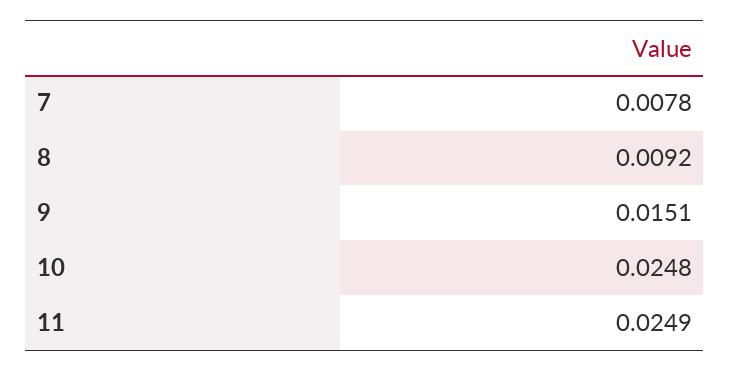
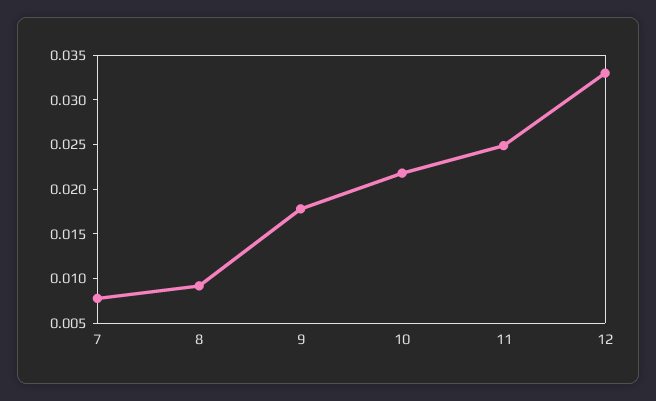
  {
    "7": 0.0078,
    "8": 0.0092,
-   "9": 0.0151,
+   "9": 0.018,
-   "10": 0.0248,
+   "10": 0.022,
-   "11": 0.0249
+   "11": 0.0249,
+   "12": 0.033
  }

